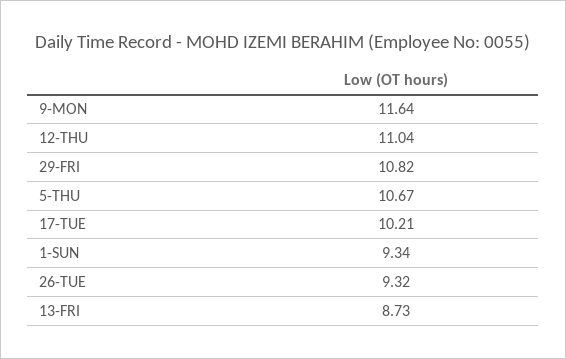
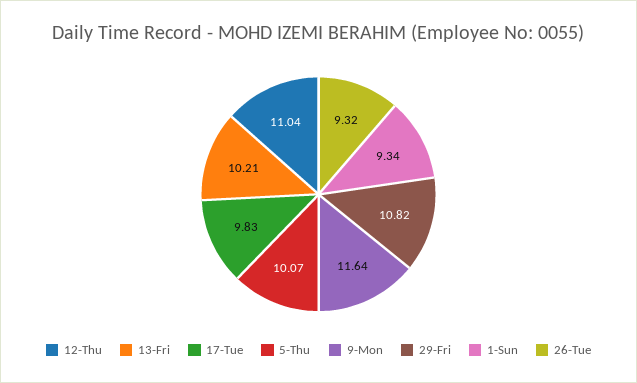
  {
    "9-MON": 11.64,
    "12-THU": 11.04,
    "29-FRI": 10.82,
-   "5-THU": 10.67,
+   "5-THU": 10.07,
-   "17-TUE": 10.21,
+   "17-TUE": 9.83,
    "1-SUN": 9.34,
    "26-TUE": 9.32,
-   "13-FRI": 8.73
+   "13-FRI": 10.21
  }

